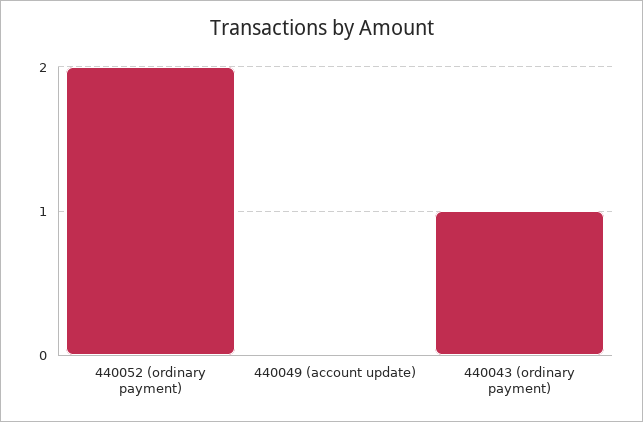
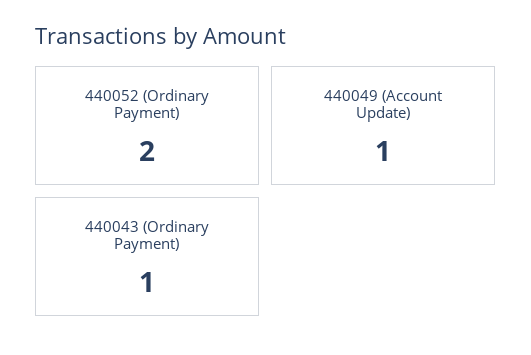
  {
    "440052 (ordinary payment)": 2,
-   "440049 (account update)": 0,
+   "440049 (account update)": 1,
    "440043 (ordinary payment)": 1
  }

